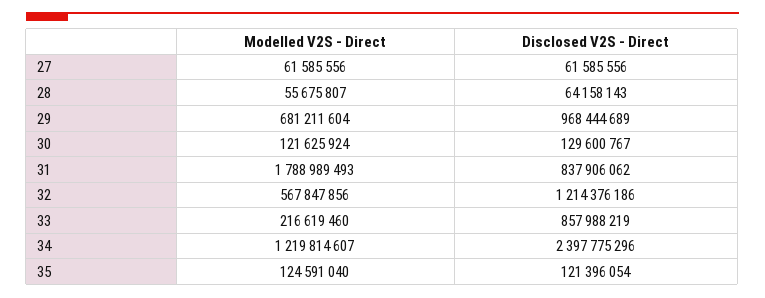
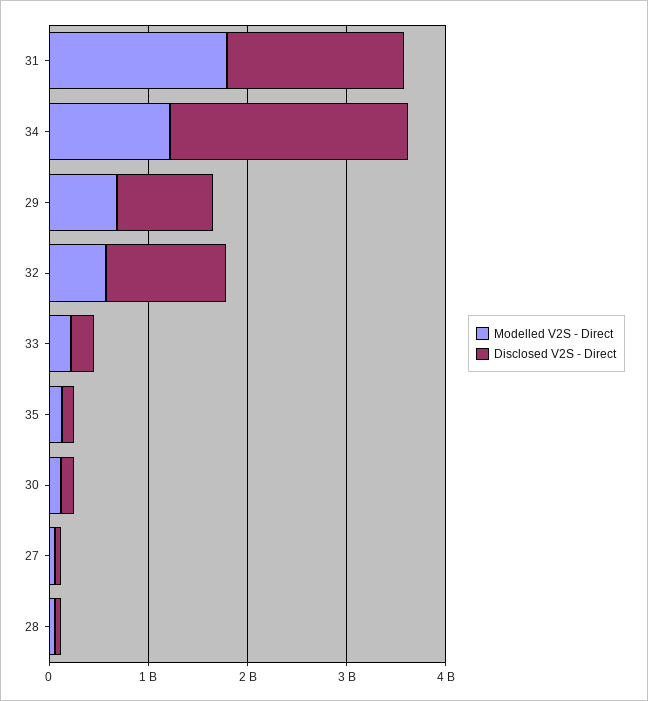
  {
    "Modelled V2S - Direct": {
      "27": 61585556,
      "28": 55675807,
      "29": 681211604,
      "30": 121625924,
      "31": 1788989493,
      "32": 567847856,
      "33": 216619460,
      "34": 1219814607,
      "35": 124591040
    },
    "Disclosed V2S - Direct": {
      "27": 61585556,
      "28": 64158143,
      "29": 968444689,
      "30": 129600767,
-     "31": 837906062,
+     "31": 1800000000,
      "32": 1214376186,
-     "33": 857988219,
+     "33": 200000000,
      "34": 2397775296,
      "35": 121396054
    }
  }

